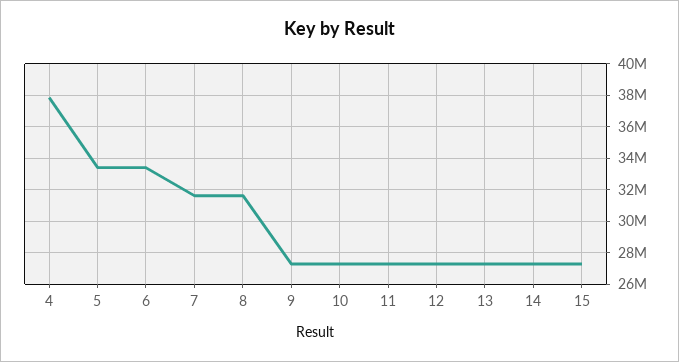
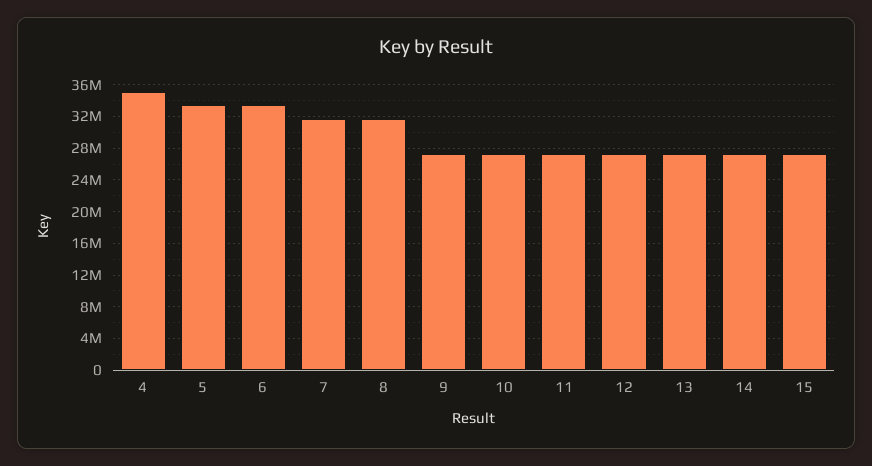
  {
-   "4": 38000000,
+   "4": 35000000,
    "5": 33500000,
    "6": 33500000,
    "7": 31500000,
    "8": 31500000,
    "9": 27500000,
    "10": 27500000,
    "11": 27500000,
    "12": 27500000,
    "13": 27500000,
    "14": 27500000,
    "15": 27500000
  }

